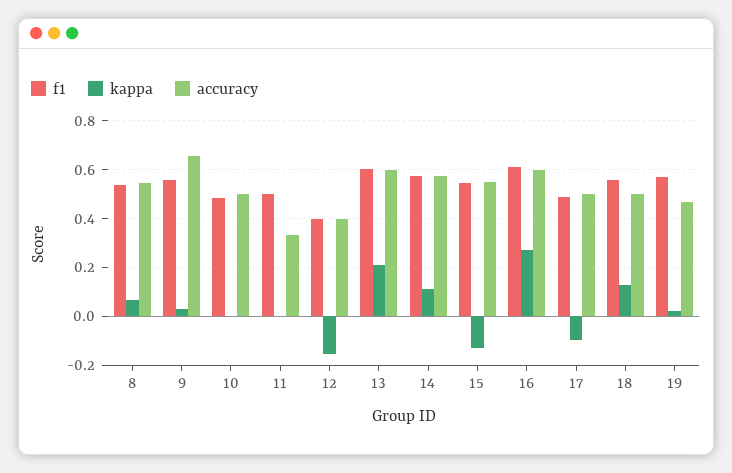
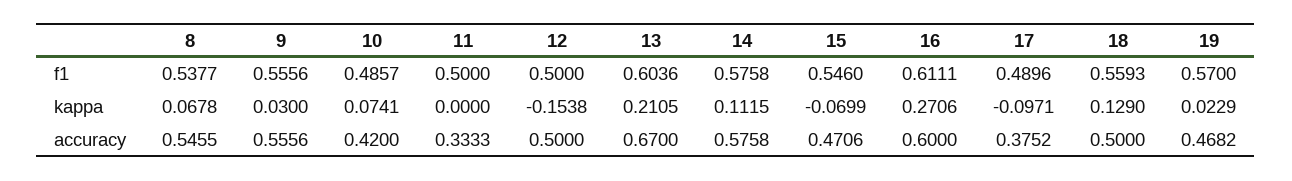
  {
    "f1": {
      "8": 0.5377,
      "9": 0.5556,
      "10": 0.4857,
      "11": 0.5,
-     "12": 0.4,
+     "12": 0.5,
      "13": 0.6036,
      "14": 0.5758,
      "15": 0.546,
      "16": 0.6111,
      "17": 0.4896,
      "18": 0.5593,
      "19": 0.57
    },
    "kappa": {
      "8": 0.0678,
      "9": 0.03,
-     "10": 0,
+     "10": 0.0741,
      "11": 0,
      "12": -0.1538,
      "13": 0.2105,
      "14": 0.1115,
-     "15": -0.125,
+     "15": -0.0699,
      "16": 0.2706,
      "17": -0.0971,
      "18": 0.129,
      "19": 0.0229
    },
    "accuracy": {
      "8": 0.5455,
-     "9": 0.65,
+     "9": 0.5556,
-     "10": 0.5,
+     "10": 0.42,
      "11": 0.3333,
-     "12": 0.4,
+     "12": 0.5,
-     "13": 0.6,
+     "13": 0.67,
      "14": 0.5758,
-     "15": 0.55,
+     "15": 0.4706,
      "16": 0.6,
-     "17": 0.5,
+     "17": 0.3752,
      "18": 0.5,
      "19": 0.4682
    }
  }

